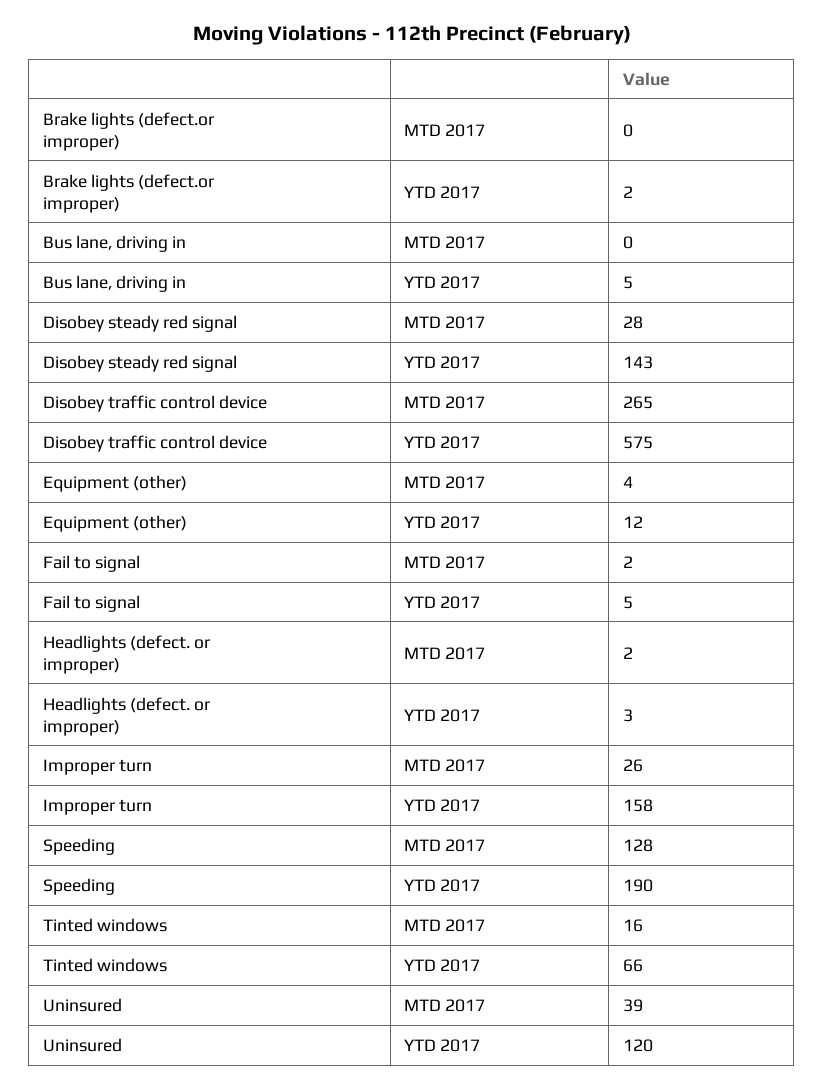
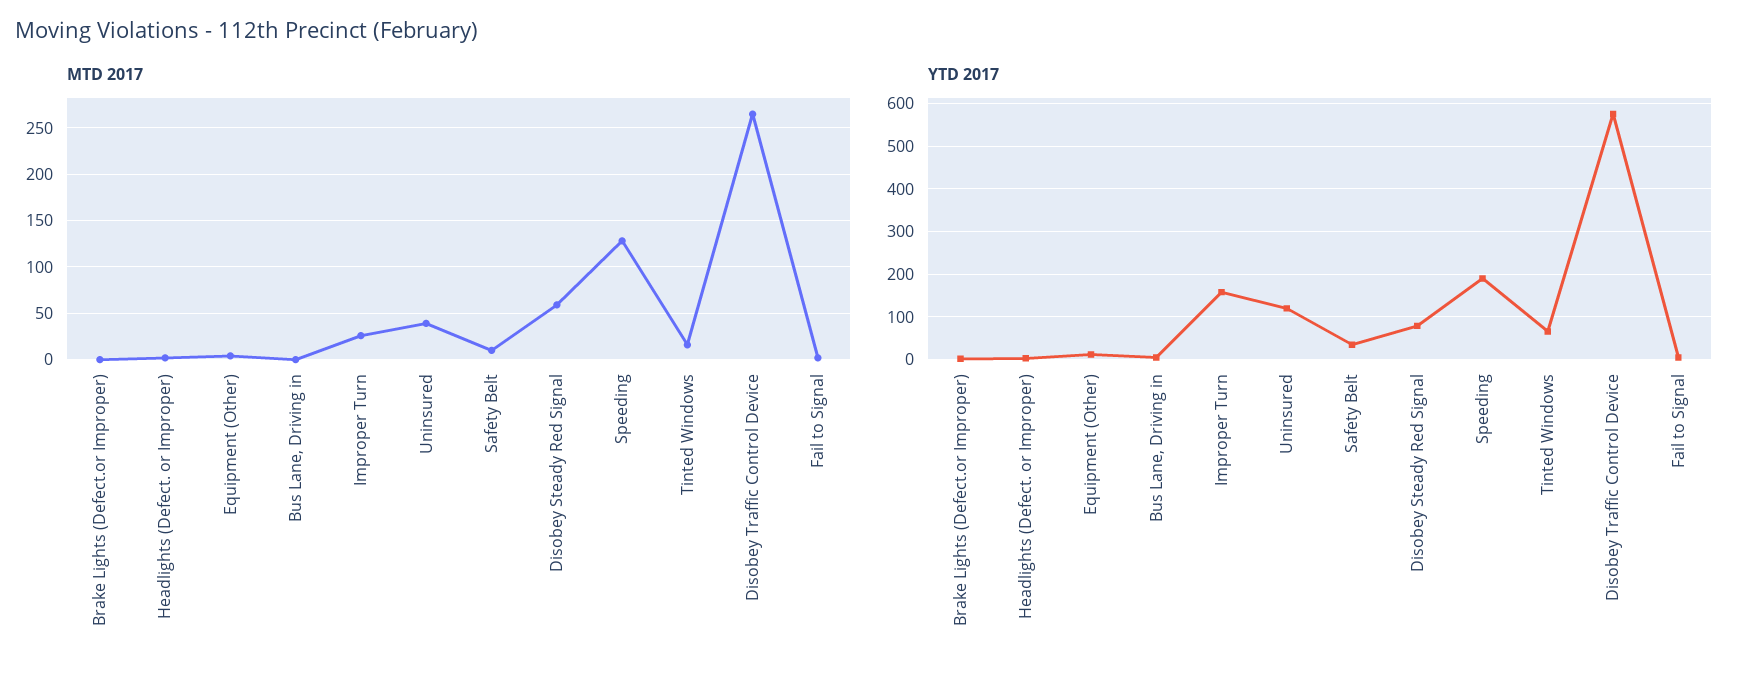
  {
    "MTD 2017": {
      "Brake lights (defect.or improper)": 0,
      "Bus lane, driving in": 0,
-     "Disobey steady red signal": 28,
+     "Disobey steady red signal": 60,
      "Disobey traffic control device": 265,
      "Equipment (other)": 4,
      "Fail to signal": 2,
      "Headlights (defect. or improper)": 2,
      "Improper turn": 26,
      "Speeding": 128,
      "Tinted windows": 16,
-     "Uninsured": 39
+     "Uninsured": 39,
+     "Safety Belt": 10
    },
    "YTD 2017": {
      "Brake lights (defect.or improper)": 2,
      "Bus lane, driving in": 5,
-     "Disobey steady red signal": 143,
+     "Disobey steady red signal": 80,
      "Disobey traffic control device": 575,
      "Equipment (other)": 12,
      "Fail to signal": 5,
      "Headlights (defect. or improper)": 3,
      "Improper turn": 158,
      "Speeding": 190,
      "Tinted windows": 66,
-     "Uninsured": 120
+     "Uninsured": 120,
+     "Safety Belt": 40
    }
  }

